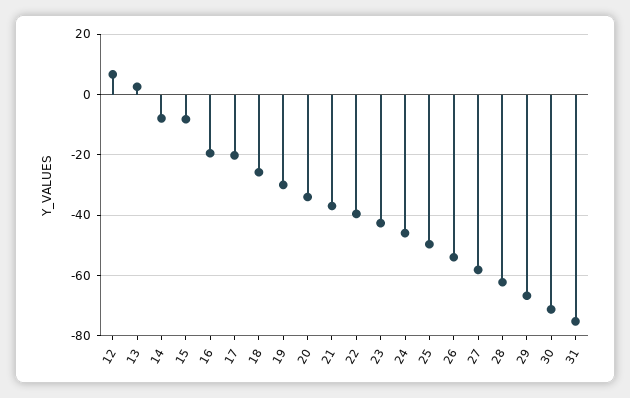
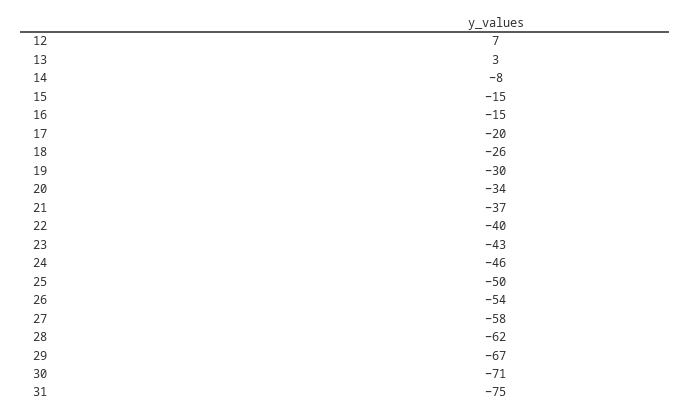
  {
    "12": 7,
    "13": 3,
    "14": -8,
-   "15": -8,
+   "15": -15,
-   "16": -20,
+   "16": -15,
    "17": -20,
    "18": -26,
    "19": -30,
    "20": -34,
    "21": -37,
    "22": -40,
    "23": -43,
    "24": -46,
    "25": -50,
    "26": -54,
    "27": -58,
    "28": -62,
    "29": -67,
    "30": -71,
    "31": -75
  }

